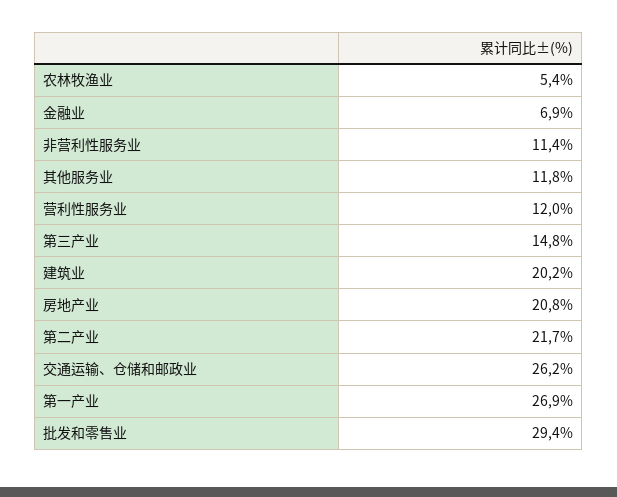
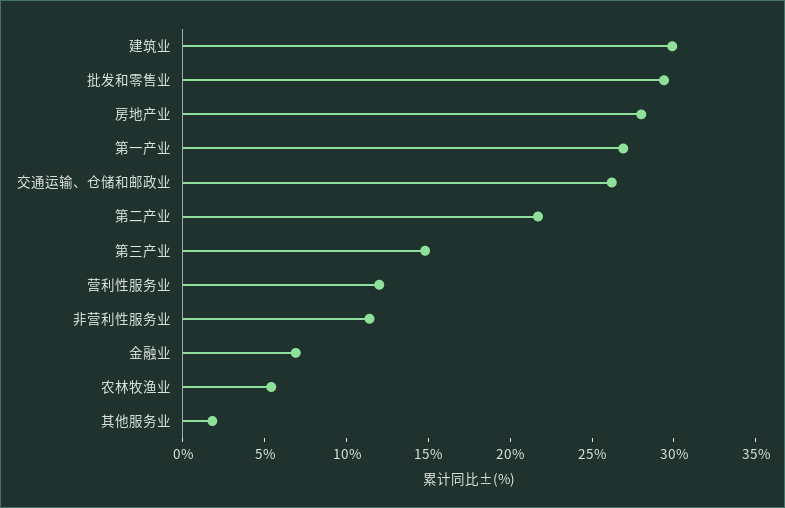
  {
    "农林牧渔业": 5.4,
    "金融业": 6.9,
    "非营利性服务业": 11.4,
-   "其他服务业": 11.8,
+   "其他服务业": 2,
    "营利性服务业": 12,
    "第三产业": 14.8,
-   "建筑业": 20.2,
+   "建筑业": 30,
-   "房地产业": 20.8,
+   "房地产业": 28,
    "第二产业": 21.7,
    "交通运输、仓储和邮政业": 26.2,
    "第一产业": 26.9,
    "批发和零售业": 29.4
  }

